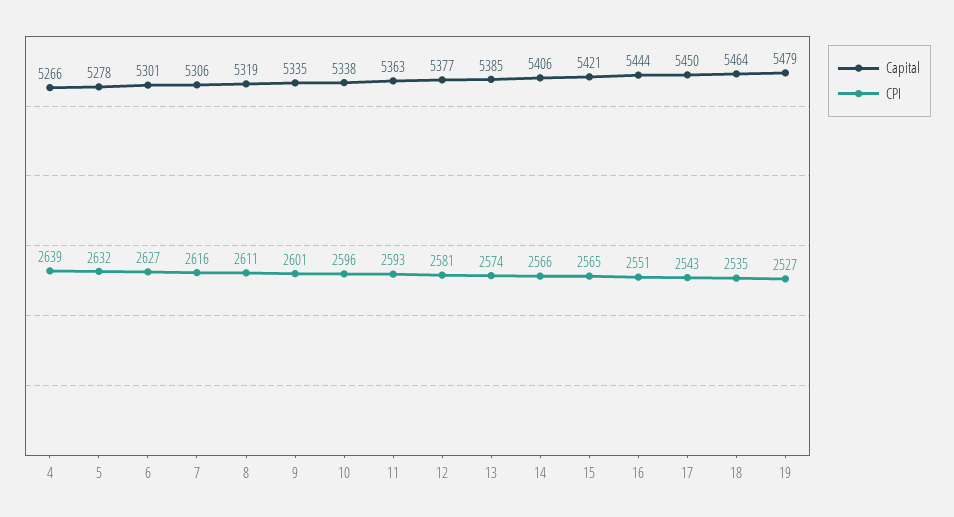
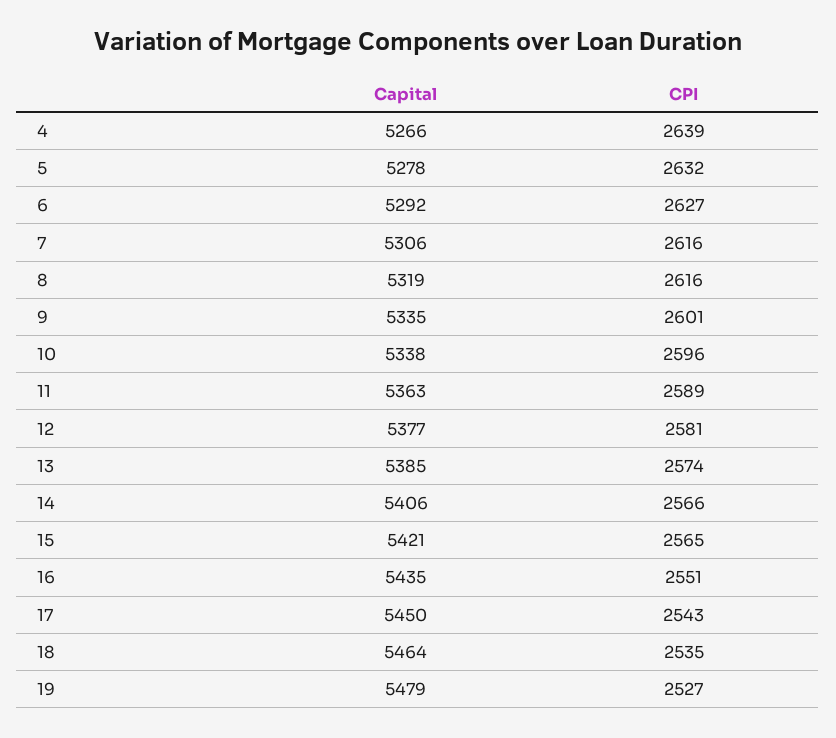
  {
    "Capital": {
      "4": 5266,
      "5": 5278,
-     "6": 5301,
+     "6": 5292,
      "7": 5306,
      "8": 5319,
      "9": 5335,
      "10": 5338,
      "11": 5363,
      "12": 5377,
      "13": 5385,
      "14": 5406,
      "15": 5421,
-     "16": 5444,
+     "16": 5435,
      "17": 5450,
      "18": 5464,
      "19": 5479
    },
    "CPI": {
      "4": 2639,
      "5": 2632,
      "6": 2627,
      "7": 2616,
-     "8": 2611,
+     "8": 2616,
      "9": 2601,
      "10": 2596,
-     "11": 2593,
+     "11": 2589,
      "12": 2581,
      "13": 2574,
      "14": 2566,
      "15": 2565,
      "16": 2551,
      "17": 2543,
      "18": 2535,
      "19": 2527
    }
  }

